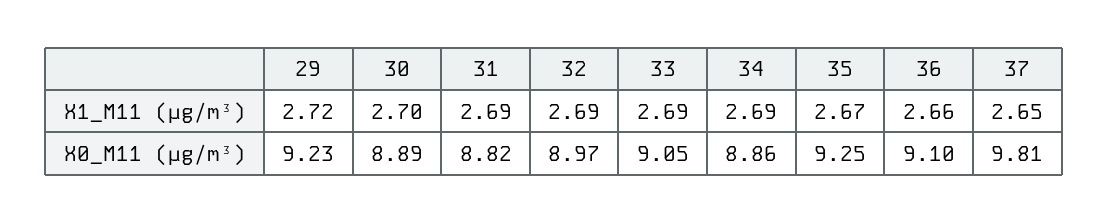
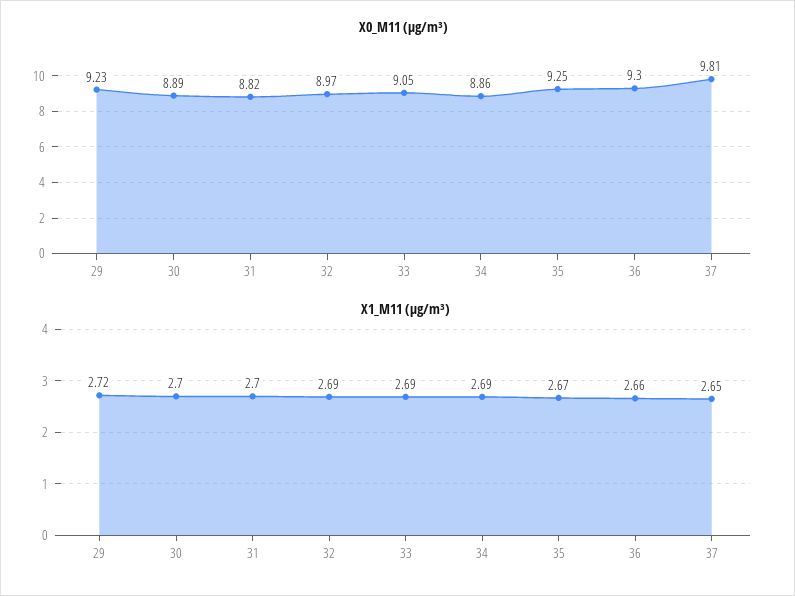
  {
    "X1_M11 (μg/m³)": {
      "29": 2.72,
      "30": 2.7,
-     "31": 2.69,
+     "31": 2.7,
      "32": 2.69,
      "33": 2.69,
      "34": 2.69,
      "35": 2.67,
      "36": 2.66,
      "37": 2.65
    },
    "X0_M11 (μg/m³)": {
      "29": 9.23,
      "30": 8.89,
      "31": 8.82,
      "32": 8.97,
      "33": 9.05,
      "34": 8.86,
      "35": 9.25,
-     "36": 9.1,
+     "36": 9.3,
      "37": 9.81
    }
  }

